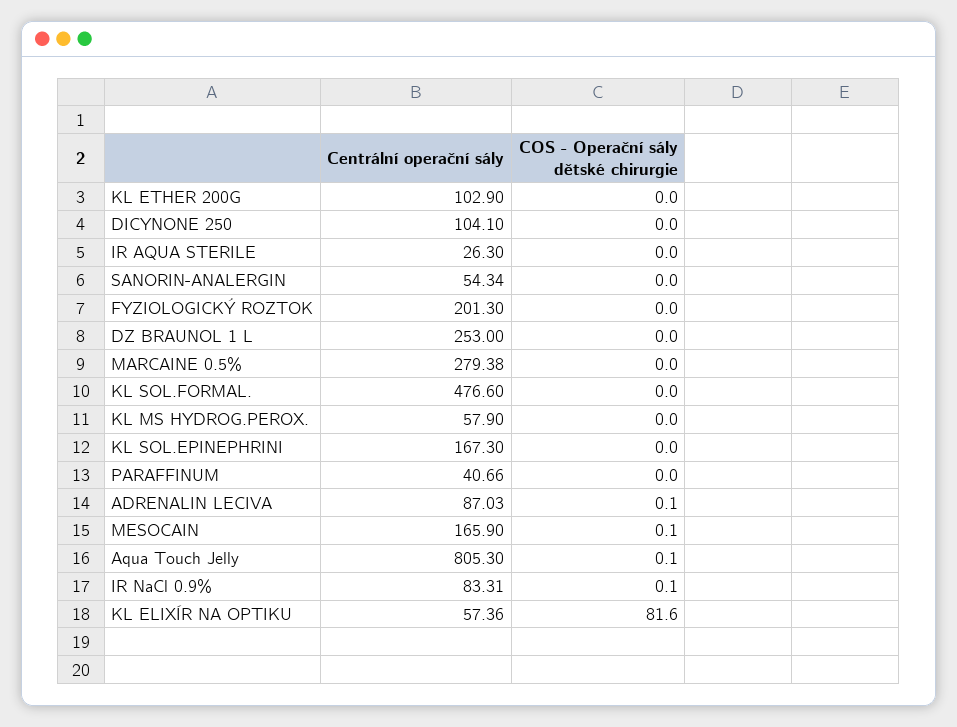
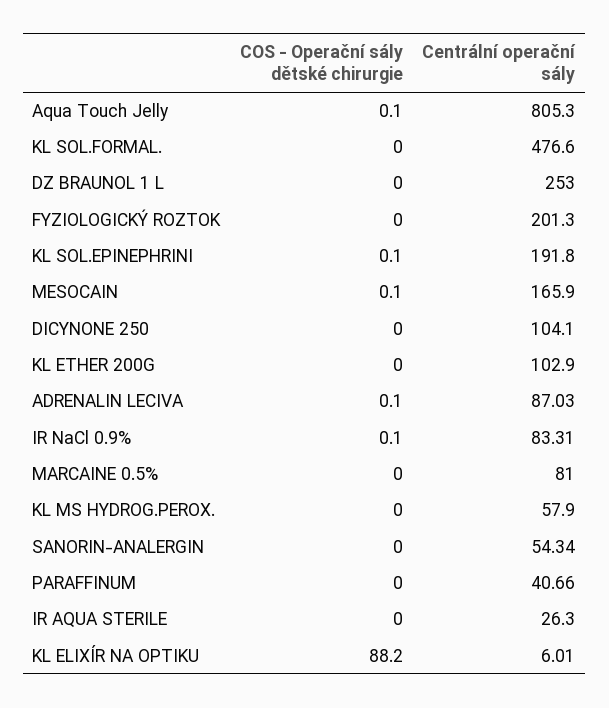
  {
    "Centrální operační sály": {
      "KL ETHER 200G": 102.9,
      "DICYNONE 250": 104.1,
      "IR AQUA STERILE": 26.3,
      "SANORIN-ANALERGIN": 54.34,
      "FYZIOLOGICKÝ ROZTOK": 201.3,
      "DZ BRAUNOL 1 L": 253,
-     "MARCAINE 0.5%": 279.38,
+     "MARCAINE 0.5%": 81,
      "KL SOL.FORMAL.": 476.6,
      "KL MS HYDROG.PEROX.": 57.9,
-     "KL SOL.EPINEPHRINI": 167.3,
+     "KL SOL.EPINEPHRINI": 191.8,
      "PARAFFINUM": 40.66,
      "ADRENALIN LECIVA": 87.03,
      "MESOCAIN": 165.9,
      "Aqua Touch Jelly": 805.3,
      "IR NaCl 0.9%": 83.31,
-     "KL ELIXÍR NA OPTIKU": 57.36
+     "KL ELIXÍR NA OPTIKU": 6.01
    },
    "COS - Operační sály dětské chirurgie": {
      "KL ETHER 200G": 0,
      "DICYNONE 250": 0,
      "IR AQUA STERILE": 0,
      "SANORIN-ANALERGIN": 0,
      "FYZIOLOGICKÝ ROZTOK": 0,
      "DZ BRAUNOL 1 L": 0,
      "MARCAINE 0.5%": 0,
      "KL SOL.FORMAL.": 0,
      "KL MS HYDROG.PEROX.": 0,
-     "KL SOL.EPINEPHRINI": 0,
+     "KL SOL.EPINEPHRINI": 0.1,
      "PARAFFINUM": 0,
      "ADRENALIN LECIVA": 0.1,
      "MESOCAIN": 0.1,
      "Aqua Touch Jelly": 0.1,
      "IR NaCl 0.9%": 0.1,
-     "KL ELIXÍR NA OPTIKU": 81.6
+     "KL ELIXÍR NA OPTIKU": 88.2
    }
  }

